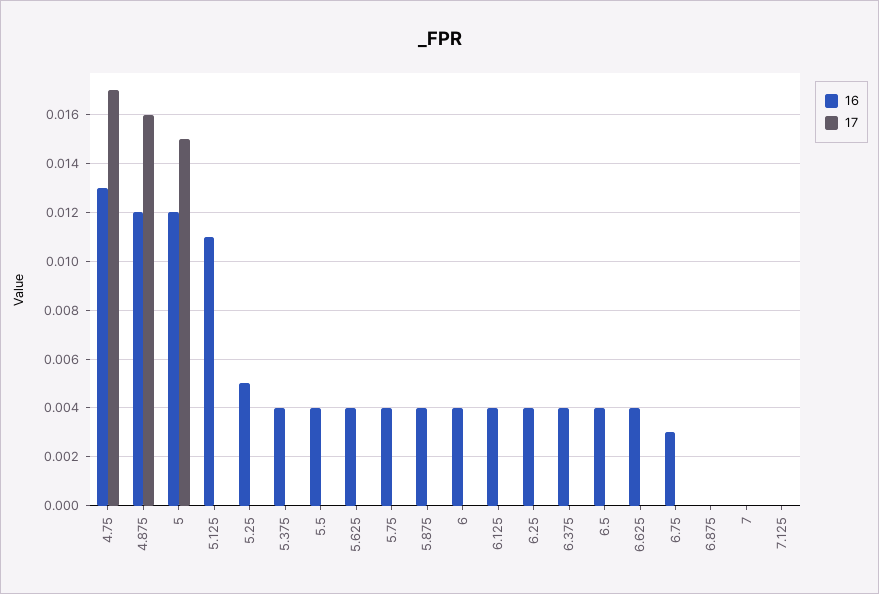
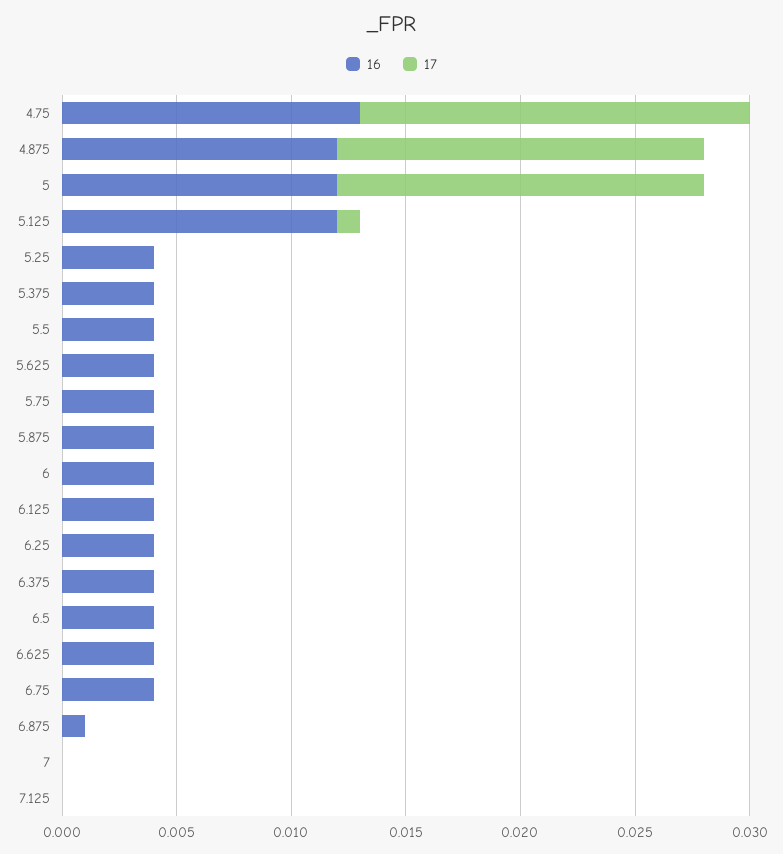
  {
    "16": {
      "4.75": 0.013,
      "4.875": 0.012,
      "5": 0.012,
-     "5.125": 0.011,
+     "5.125": 0.012,
-     "5.25": 0.005,
+     "5.25": 0.004,
      "5.375": 0.004,
      "5.5": 0.004,
      "5.625": 0.004,
      "5.75": 0.004,
      "5.875": 0.004,
      "6": 0.004,
      "6.125": 0.004,
      "6.25": 0.004,
      "6.375": 0.004,
      "6.5": 0.004,
      "6.625": 0.004,
-     "6.75": 0.003,
+     "6.75": 0.004,
-     "6.875": 0,
+     "6.875": 0.001,
      "7": 0,
      "7.125": 0
    },
    "17": {
      "4.75": 0.017,
      "4.875": 0.016,
-     "5": 0.015,
+     "5": 0.016,
-     "5.125": 0,
+     "5.125": 0.001,
      "5.25": 0,
      "5.375": 0,
      "5.5": 0,
      "5.625": 0,
      "5.75": 0,
      "5.875": 0,
      "6": 0,
      "6.125": 0,
      "6.25": 0,
      "6.375": 0,
      "6.5": 0,
      "6.625": 0,
      "6.75": 0,
      "6.875": 0,
      "7": 0,
      "7.125": 0
    }
  }

